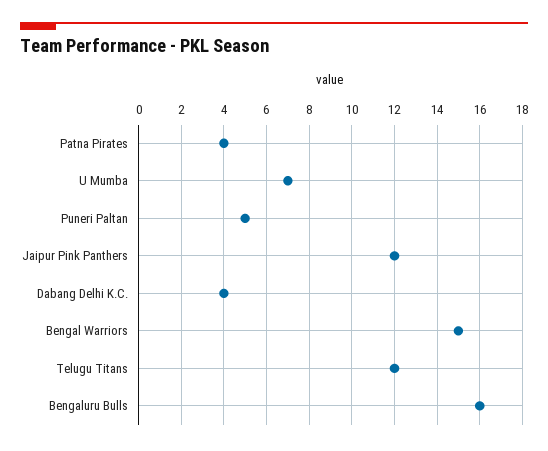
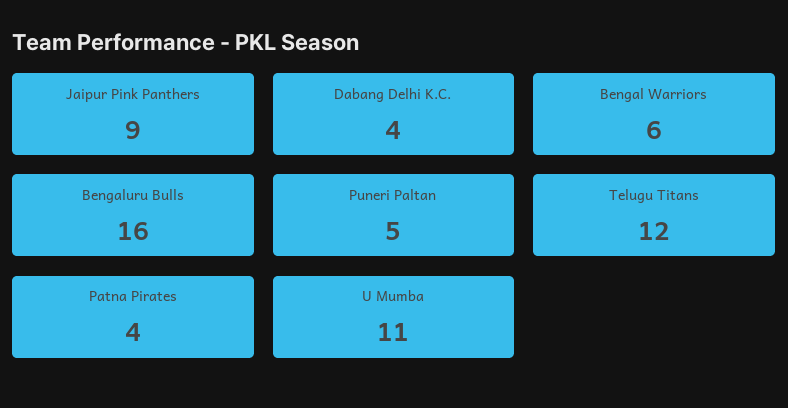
  {
    "Patna Pirates": 4,
-   "U Mumba": 7,
+   "U Mumba": 11,
    "Puneri Paltan": 5,
-   "Jaipur Pink Panthers": 12,
+   "Jaipur Pink Panthers": 9,
    "Dabang Delhi K.C.": 4,
-   "Bengal Warriors": 15,
+   "Bengal Warriors": 6,
    "Telugu Titans": 12,
    "Bengaluru Bulls": 16
  }

